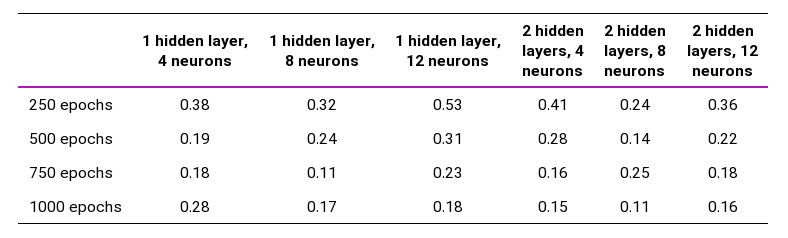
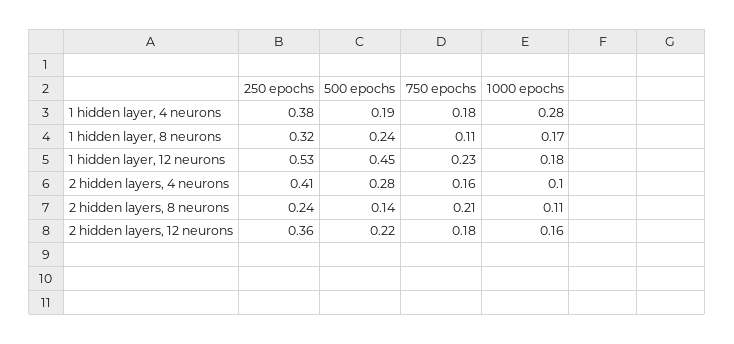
  {
    "1 hidden layer, 4 neurons": {
      "250 epochs": 0.38,
      "500 epochs": 0.19,
      "750 epochs": 0.18,
      "1000 epochs": 0.28
    },
    "1 hidden layer, 8 neurons": {
      "250 epochs": 0.32,
      "500 epochs": 0.24,
      "750 epochs": 0.11,
      "1000 epochs": 0.17
    },
    "1 hidden layer, 12 neurons": {
      "250 epochs": 0.53,
-     "500 epochs": 0.31,
+     "500 epochs": 0.45,
      "750 epochs": 0.23,
      "1000 epochs": 0.18
    },
    "2 hidden layers, 4 neurons": {
      "250 epochs": 0.41,
      "500 epochs": 0.28,
      "750 epochs": 0.16,
-     "1000 epochs": 0.15
+     "1000 epochs": 0.1
    },
    "2 hidden layers, 8 neurons": {
      "250 epochs": 0.24,
      "500 epochs": 0.14,
-     "750 epochs": 0.25,
+     "750 epochs": 0.21,
      "1000 epochs": 0.11
    },
    "2 hidden layers, 12 neurons": {
      "250 epochs": 0.36,
      "500 epochs": 0.22,
      "750 epochs": 0.18,
      "1000 epochs": 0.16
    }
  }

